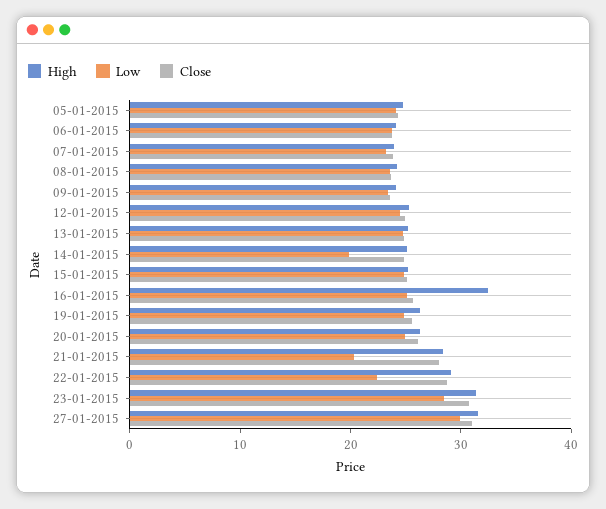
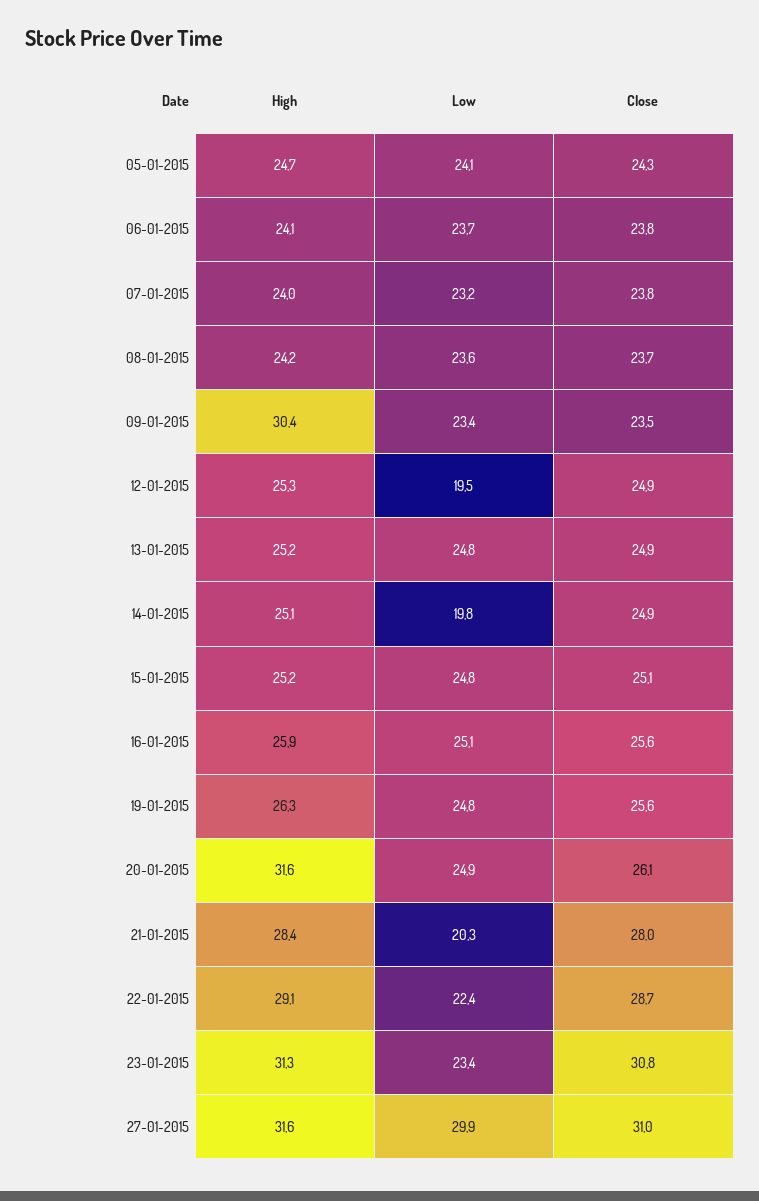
  {
    "High": {
      "05-01-2015": 24.7,
      "06-01-2015": 24.1,
      "07-01-2015": 24,
      "08-01-2015": 24.2,
-     "09-01-2015": 24,
+     "09-01-2015": 30.4,
      "12-01-2015": 25.3,
      "13-01-2015": 25.2,
      "14-01-2015": 25.1,
      "15-01-2015": 25.2,
-     "16-01-2015": 32,
+     "16-01-2015": 25.9,
      "19-01-2015": 26.3,
-     "20-01-2015": 26,
+     "20-01-2015": 31.6,
      "21-01-2015": 28.4,
      "22-01-2015": 29.1,
      "23-01-2015": 31.3,
      "27-01-2015": 31.6
    },
    "Low": {
      "05-01-2015": 24.1,
      "06-01-2015": 23.7,
      "07-01-2015": 23.2,
      "08-01-2015": 23.6,
      "09-01-2015": 23.4,
-     "12-01-2015": 24,
+     "12-01-2015": 19.5,
      "13-01-2015": 24.8,
      "14-01-2015": 19.8,
      "15-01-2015": 24.8,
      "16-01-2015": 25.1,
      "19-01-2015": 24.8,
      "20-01-2015": 24.9,
      "21-01-2015": 20.3,
      "22-01-2015": 22.4,
-     "23-01-2015": 28,
+     "23-01-2015": 23.4,
      "27-01-2015": 29.9
    },
    "Close": {
      "05-01-2015": 24.3,
      "06-01-2015": 23.8,
      "07-01-2015": 23.8,
      "08-01-2015": 23.7,
      "09-01-2015": 23.5,
      "12-01-2015": 24.9,
      "13-01-2015": 24.9,
      "14-01-2015": 24.9,
      "15-01-2015": 25.1,
      "16-01-2015": 25.6,
      "19-01-2015": 25.6,
      "20-01-2015": 26.1,
      "21-01-2015": 28,
      "22-01-2015": 28.7,
      "23-01-2015": 30.8,
      "27-01-2015": 31
    }
  }

